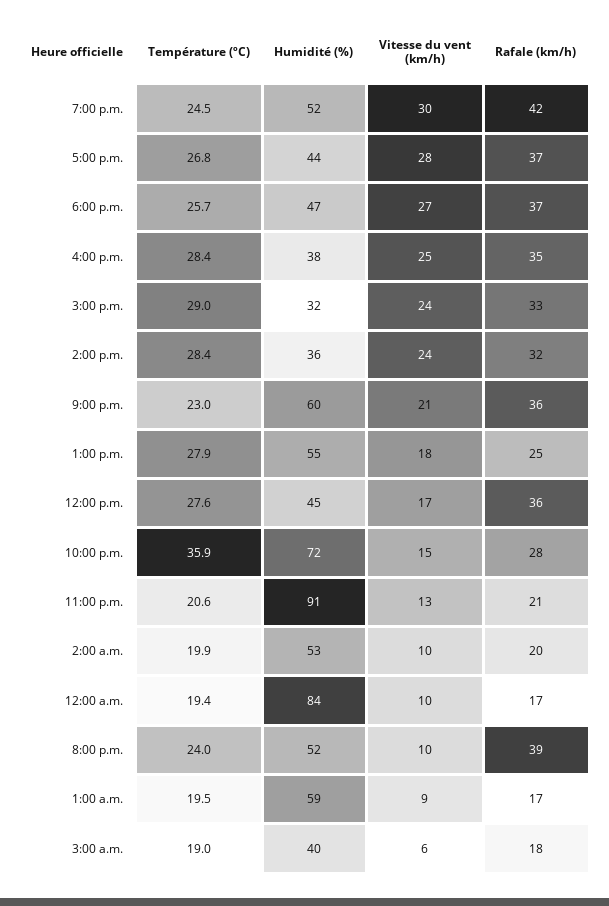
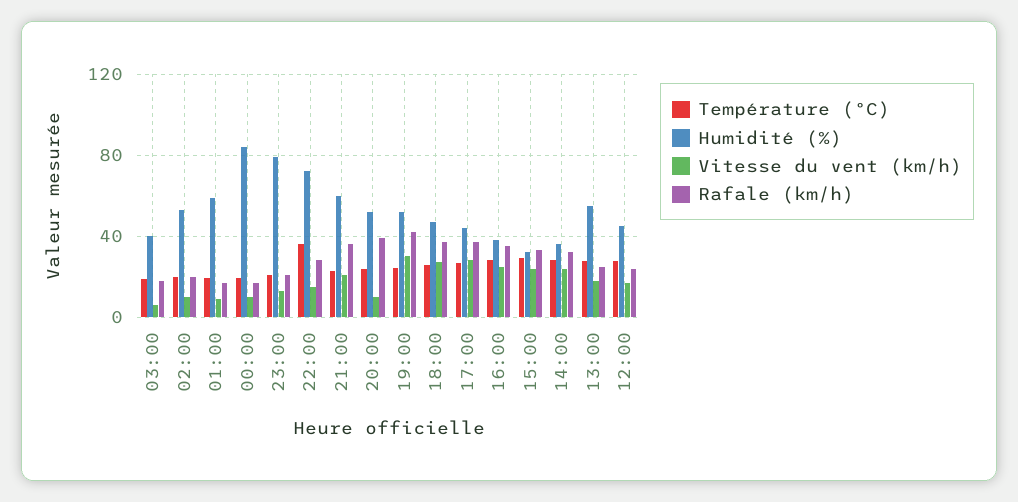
  {
    "Température (ºC)": {
      "7:00 p.m.": 24.5,
      "5:00 p.m.": 26.8,
      "6:00 p.m.": 25.7,
      "4:00 p.m.": 28.4,
      "3:00 p.m.": 29,
      "2:00 p.m.": 28.4,
      "9:00 p.m.": 23,
      "1:00 p.m.": 27.9,
      "12:00 p.m.": 27.6,
      "10:00 p.m.": 35.9,
      "11:00 p.m.": 20.6,
      "2:00 a.m.": 19.9,
      "12:00 a.m.": 19.4,
      "8:00 p.m.": 24,
      "1:00 a.m.": 19.5,
      "3:00 a.m.": 19
    },
    "Humidité (%)": {
      "7:00 p.m.": 52,
      "5:00 p.m.": 44,
      "6:00 p.m.": 47,
      "4:00 p.m.": 38,
      "3:00 p.m.": 32,
      "2:00 p.m.": 36,
      "9:00 p.m.": 60,
      "1:00 p.m.": 55,
      "12:00 p.m.": 45,
      "10:00 p.m.": 72,
-     "11:00 p.m.": 91,
+     "11:00 p.m.": 80,
      "2:00 a.m.": 53,
      "12:00 a.m.": 84,
      "8:00 p.m.": 52,
      "1:00 a.m.": 59,
      "3:00 a.m.": 40
    },
    "Vitesse du vent (km/h)": {
      "7:00 p.m.": 30,
      "5:00 p.m.": 28,
      "6:00 p.m.": 27,
      "4:00 p.m.": 25,
      "3:00 p.m.": 24,
      "2:00 p.m.": 24,
      "9:00 p.m.": 21,
      "1:00 p.m.": 18,
      "12:00 p.m.": 17,
      "10:00 p.m.": 15,
      "11:00 p.m.": 13,
      "2:00 a.m.": 10,
      "12:00 a.m.": 10,
      "8:00 p.m.": 10,
      "1:00 a.m.": 9,
      "3:00 a.m.": 6
    },
    "Rafale (km/h)": {
      "7:00 p.m.": 42,
      "5:00 p.m.": 37,
      "6:00 p.m.": 37,
      "4:00 p.m.": 35,
      "3:00 p.m.": 33,
      "2:00 p.m.": 32,
      "9:00 p.m.": 36,
      "1:00 p.m.": 25,
-     "12:00 p.m.": 36,
+     "12:00 p.m.": 25,
      "10:00 p.m.": 28,
      "11:00 p.m.": 21,
      "2:00 a.m.": 20,
      "12:00 a.m.": 17,
      "8:00 p.m.": 39,
      "1:00 a.m.": 17,
      "3:00 a.m.": 18
    }
  }

